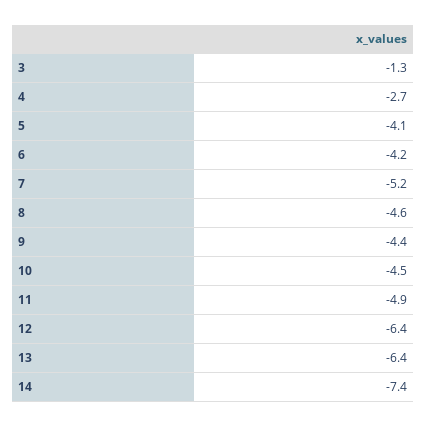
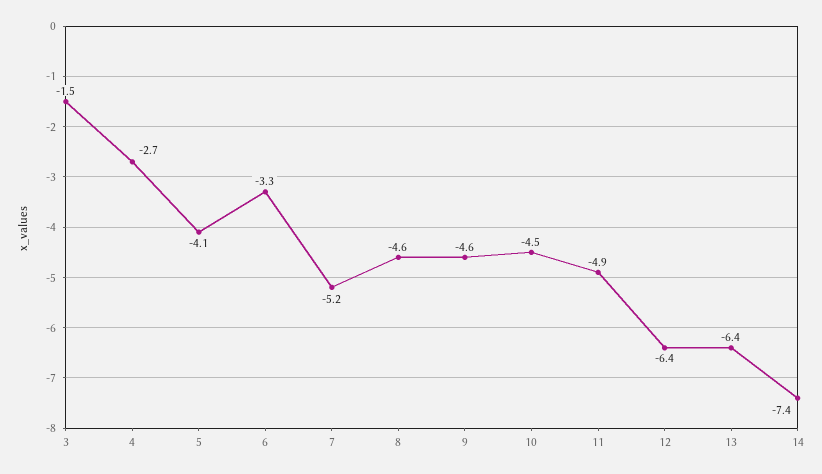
  {
-   "3": -1.3,
+   "3": -1.5,
    "4": -2.7,
    "5": -4.1,
-   "6": -4.2,
+   "6": -3.3,
    "7": -5.2,
    "8": -4.6,
-   "9": -4.4,
+   "9": -4.6,
    "10": -4.5,
    "11": -4.9,
    "12": -6.4,
    "13": -6.4,
    "14": -7.4
  }

